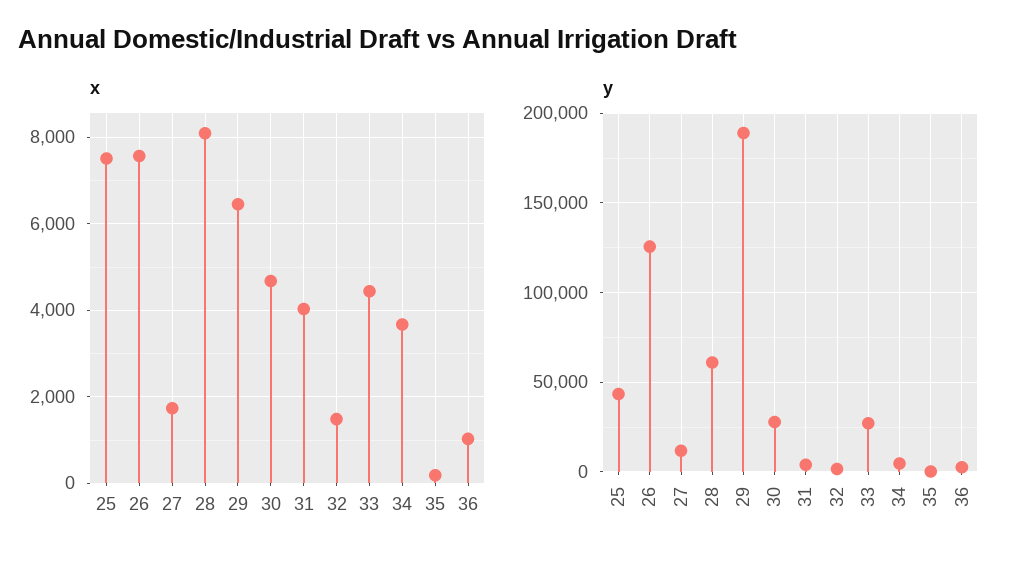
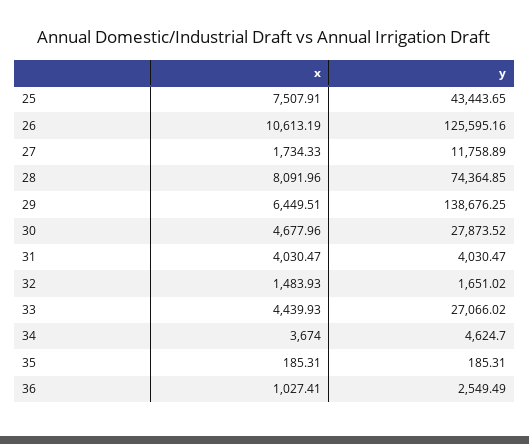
  {
    "x": {
      "25": 7507.91,
-     "26": 7600,
+     "26": 10613.19,
      "27": 1734.33,
      "28": 8091.96,
      "29": 6449.51,
      "30": 4677.96,
      "31": 4030.47,
      "32": 1483.93,
      "33": 4439.93,
      "34": 3674,
      "35": 185.31,
      "36": 1027.41
    },
    "y": {
      "25": 43443.65,
      "26": 125595.16,
      "27": 11758.89,
-     "28": 60000,
+     "28": 74364.85,
-     "29": 190000,
+     "29": 138676.25,
      "30": 27873.52,
      "31": 4030.47,
      "32": 1651.02,
      "33": 27066.02,
      "34": 4624.7,
      "35": 185.31,
      "36": 2549.49
    }
  }

